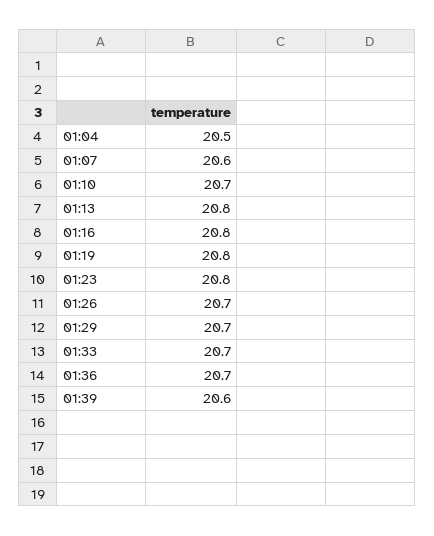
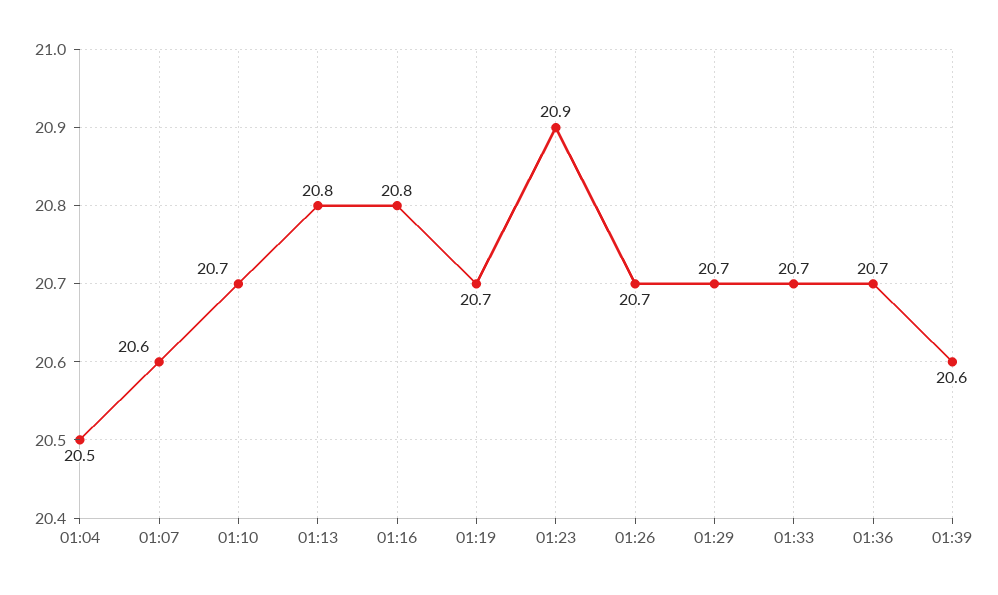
  {
    "01:04": 20.5,
    "01:07": 20.6,
    "01:10": 20.7,
    "01:13": 20.8,
    "01:16": 20.8,
-   "01:19": 20.8,
+   "01:19": 20.7,
-   "01:23": 20.8,
+   "01:23": 20.9,
    "01:26": 20.7,
    "01:29": 20.7,
    "01:33": 20.7,
    "01:36": 20.7,
    "01:39": 20.6
  }

